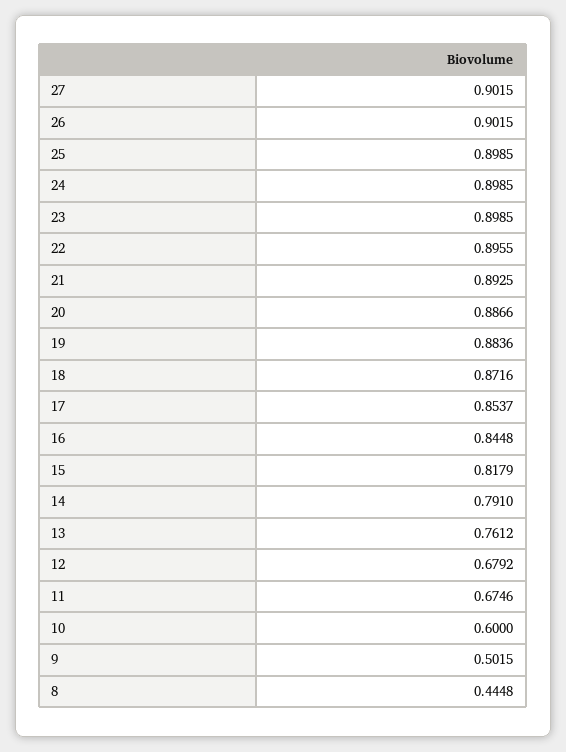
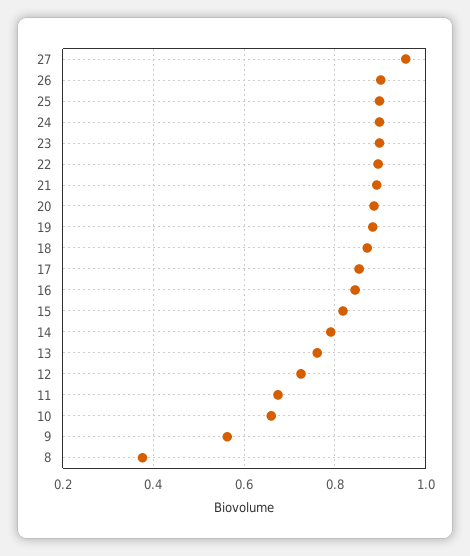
  {
-   "27": 0.9015,
+   "27": 0.96,
    "26": 0.9015,
    "25": 0.8985,
    "24": 0.8985,
    "23": 0.8985,
    "22": 0.8955,
    "21": 0.8925,
    "20": 0.8866,
    "19": 0.8836,
    "18": 0.8716,
    "17": 0.8537,
    "16": 0.8448,
    "15": 0.8179,
    "14": 0.791,
    "13": 0.7612,
-   "12": 0.6792,
+   "12": 0.72,
    "11": 0.6746,
-   "10": 0.6,
+   "10": 0.66,
-   "9": 0.5015,
+   "9": 0.56,
-   "8": 0.4448
+   "8": 0.38
  }

